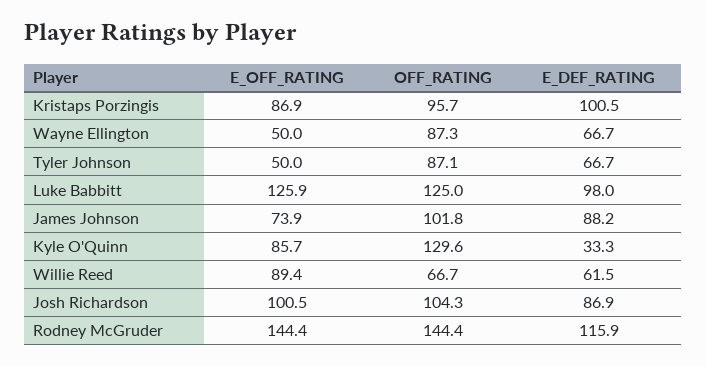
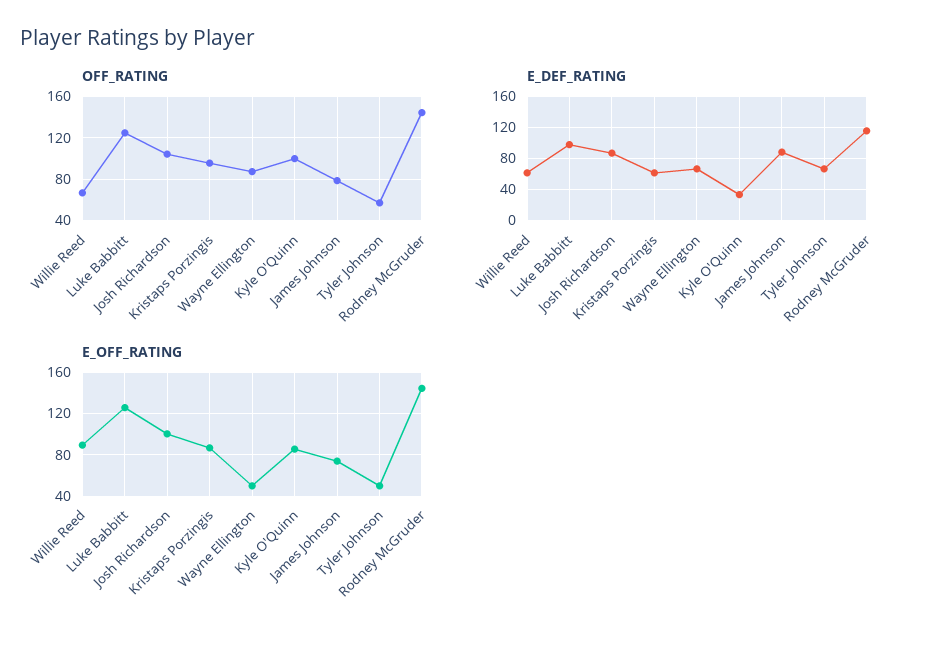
  {
    "E_OFF_RATING": {
      "Kristaps Porzingis": 86.9,
      "Wayne Ellington": 50,
      "Tyler Johnson": 50,
      "Luke Babbitt": 125.9,
      "James Johnson": 73.9,
      "Kyle O'Quinn": 85.7,
      "Willie Reed": 89.4,
      "Josh Richardson": 100.5,
      "Rodney McGruder": 144.4
    },
    "OFF_RATING": {
      "Kristaps Porzingis": 95.7,
      "Wayne Ellington": 87.3,
-     "Tyler Johnson": 87.1,
+     "Tyler Johnson": 60,
      "Luke Babbitt": 125,
-     "James Johnson": 101.8,
+     "James Johnson": 80,
-     "Kyle O'Quinn": 129.6,
+     "Kyle O'Quinn": 100,
      "Willie Reed": 66.7,
      "Josh Richardson": 104.3,
      "Rodney McGruder": 144.4
    },
    "E_DEF_RATING": {
-     "Kristaps Porzingis": 100.5,
+     "Kristaps Porzingis": 60,
      "Wayne Ellington": 66.7,
      "Tyler Johnson": 66.7,
      "Luke Babbitt": 98,
      "James Johnson": 88.2,
      "Kyle O'Quinn": 33.3,
      "Willie Reed": 61.5,
      "Josh Richardson": 86.9,
      "Rodney McGruder": 115.9
    }
  }

